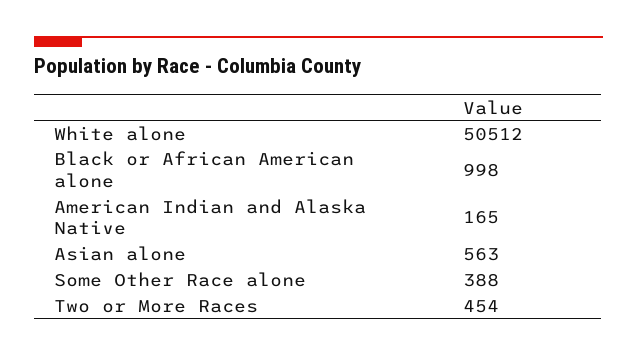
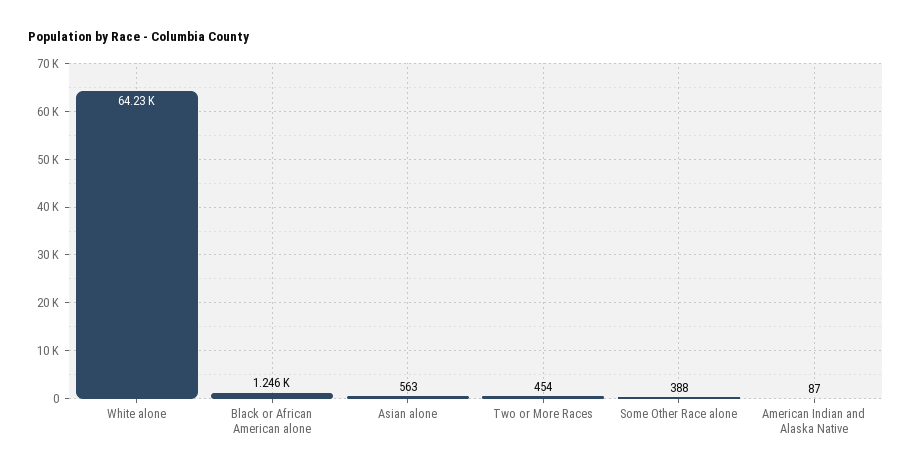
  {
-   "White alone": 50512,
+   "White alone": 64230,
-   "Black or African American alone": 998,
+   "Black or African American alone": 1246,
-   "American Indian and Alaska Native": 165,
+   "American Indian and Alaska Native": 87,
    "Asian alone": 563,
    "Some Other Race alone": 388,
    "Two or More Races": 454
  }

